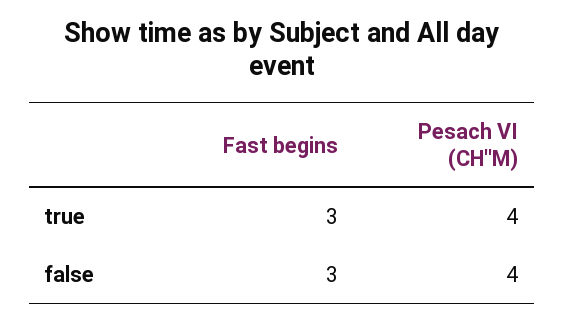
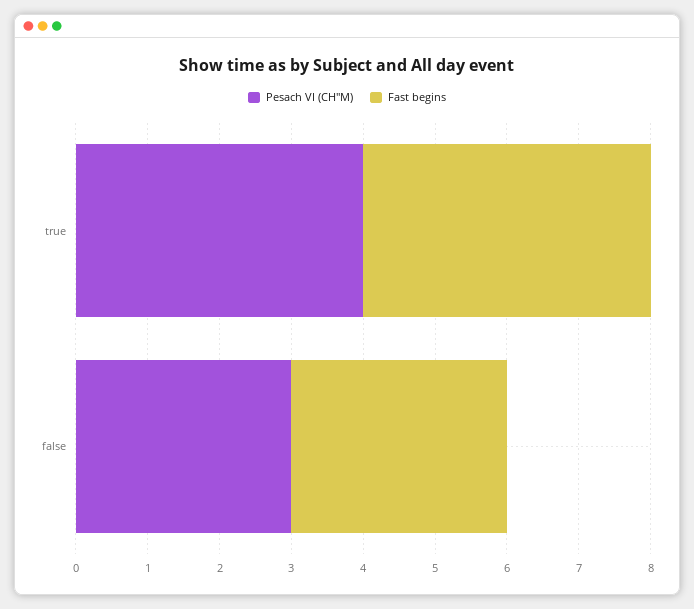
  {
    "Fast begins": {
-     "true": 3,
+     "true": 4,
      "false": 3
    },
    "Pesach VI (CH''M)": {
      "true": 4,
-     "false": 4
+     "false": 3
    }
  }

